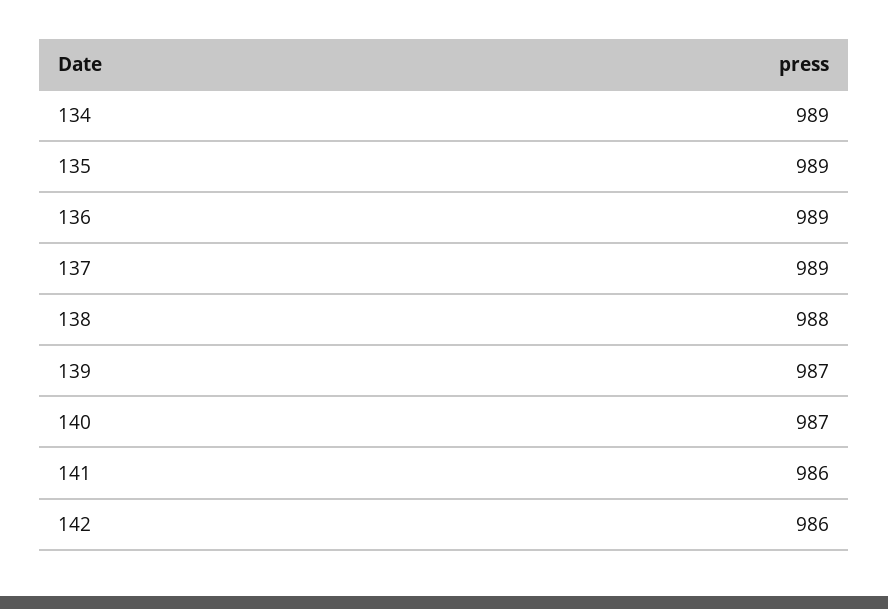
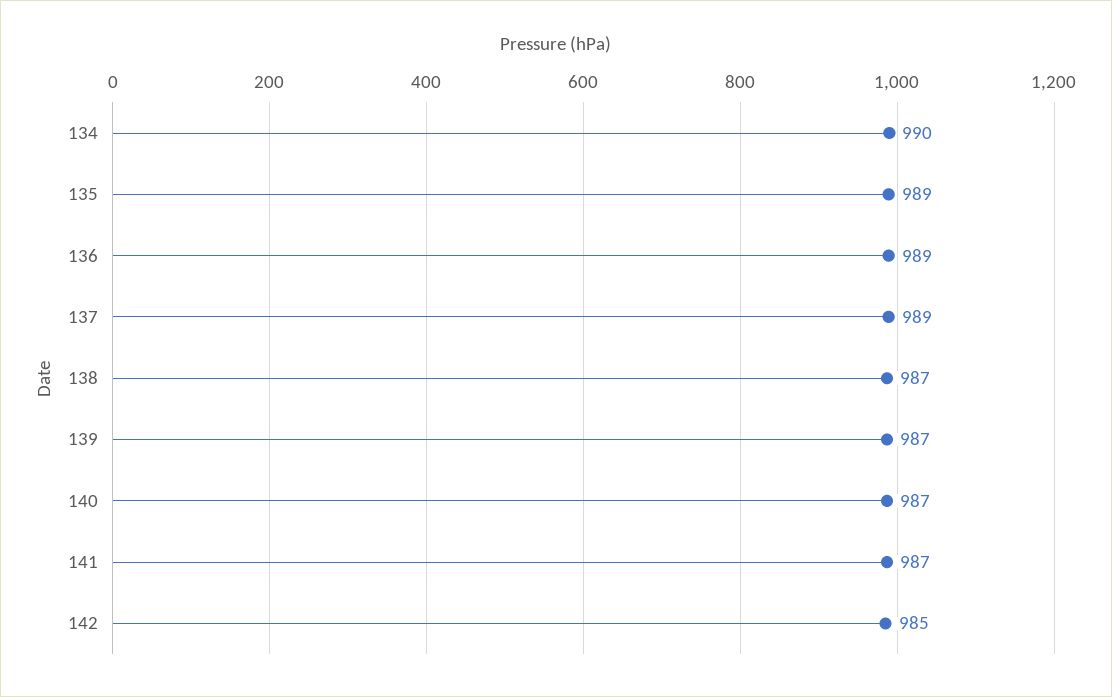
  {
-   "134": 989,
+   "134": 990,
    "135": 989,
    "136": 989,
    "137": 989,
-   "138": 988,
+   "138": 987,
    "139": 987,
    "140": 987,
-   "141": 986,
+   "141": 987,
-   "142": 986
+   "142": 985
  }

